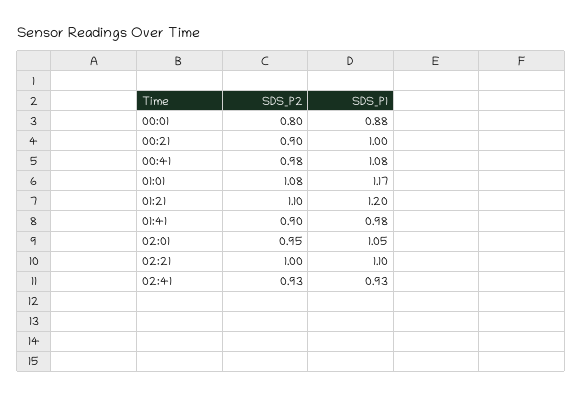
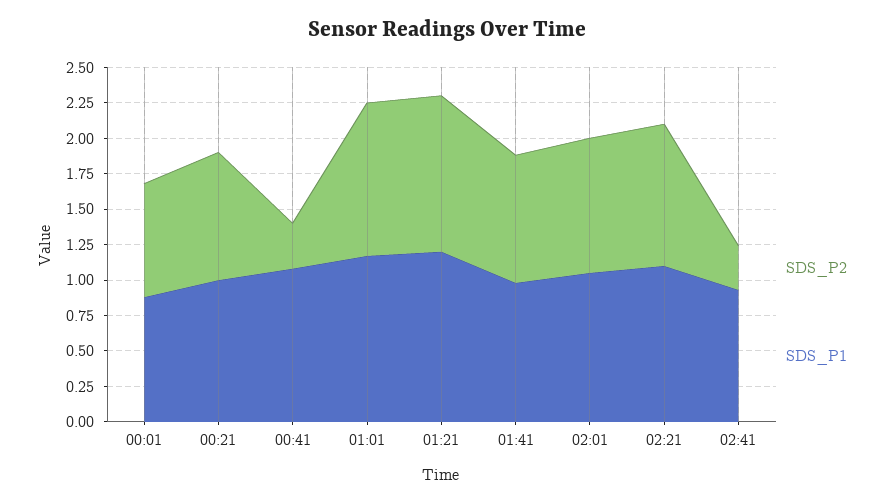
  {
    "SDS_P2": {
      "00:01": 0.8,
      "00:21": 0.9,
-     "00:41": 0.98,
+     "00:41": 0.25,
      "01:01": 1.08,
      "01:21": 1.1,
      "01:41": 0.9,
      "02:01": 0.95,
      "02:21": 1,
-     "02:41": 0.93
+     "02:41": 0.25
    },
    "SDS_P1": {
      "00:01": 0.88,
      "00:21": 1,
      "00:41": 1.08,
      "01:01": 1.17,
      "01:21": 1.2,
      "01:41": 0.98,
      "02:01": 1.05,
      "02:21": 1.1,
      "02:41": 0.93
    }
  }

